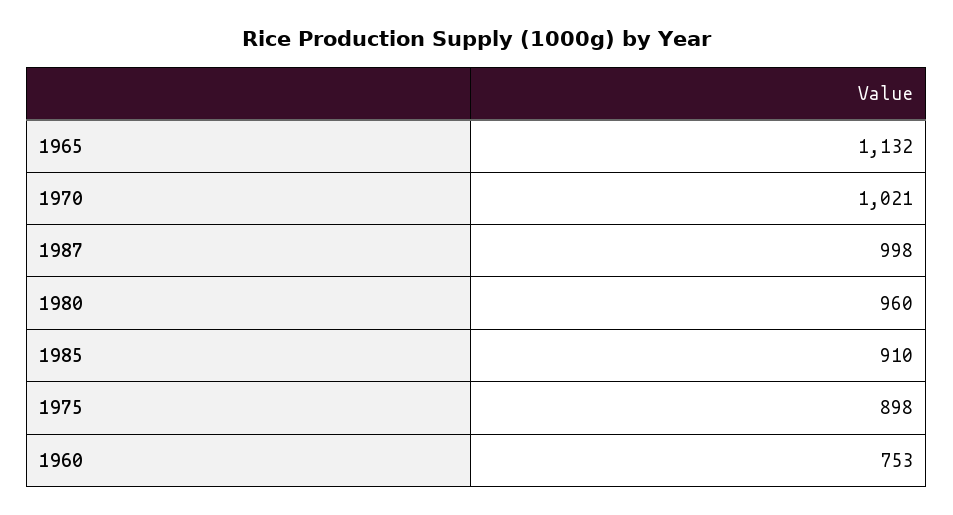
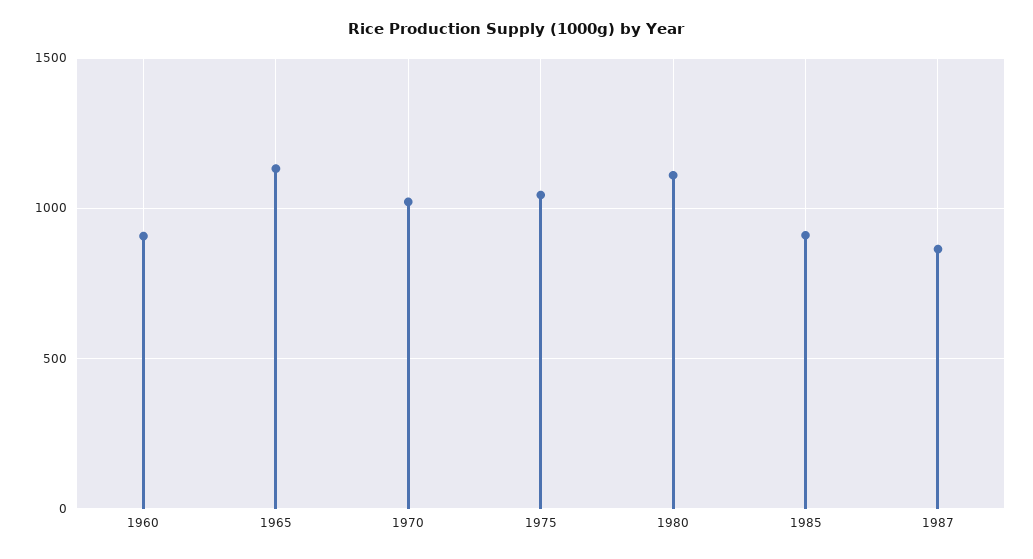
  {
    "1965": 1132,
    "1970": 1021,
-   "1987": 998,
+   "1987": 850,
-   "1980": 960,
+   "1980": 1100,
    "1985": 910,
-   "1975": 898,
+   "1975": 1050,
-   "1960": 753
+   "1960": 900
  }

